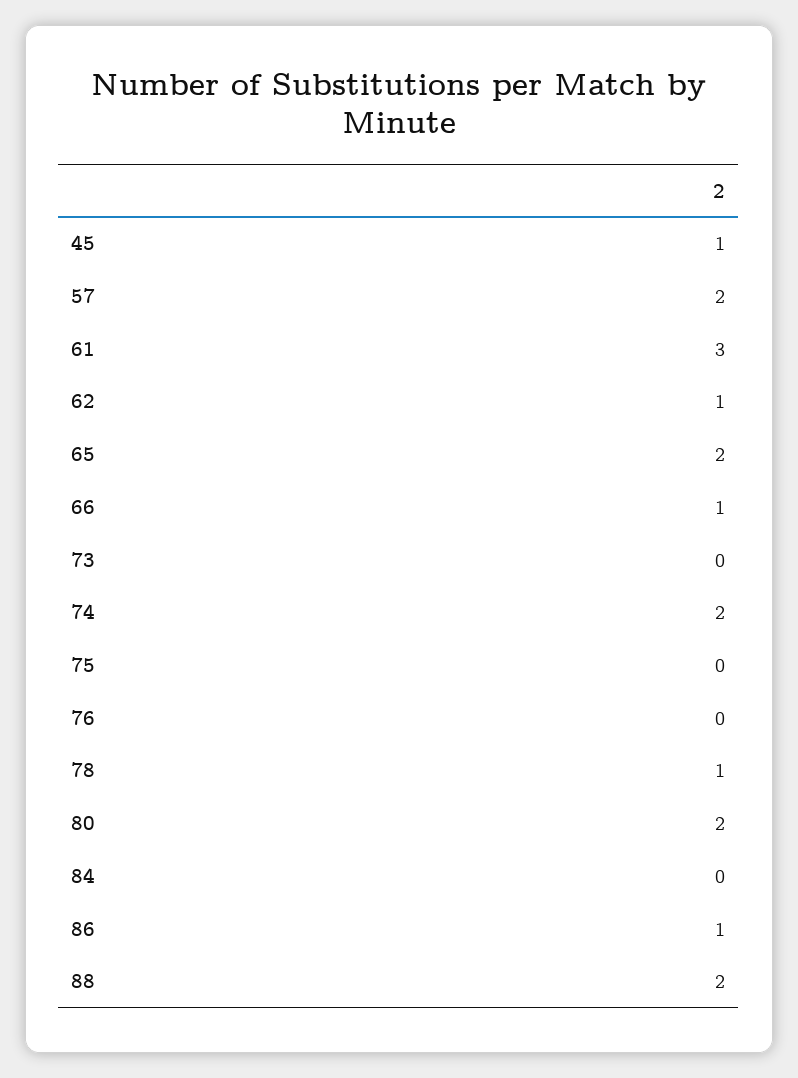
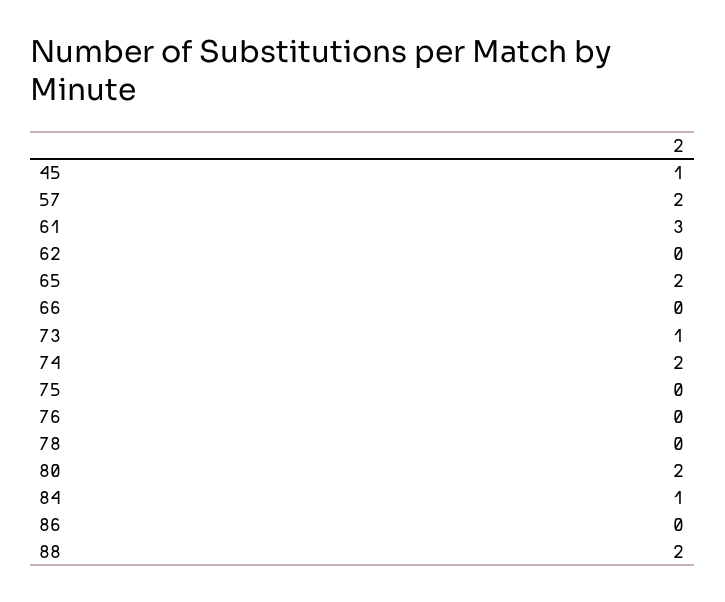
  {
    "45": 1,
    "57": 2,
    "61": 3,
-   "62": 1,
+   "62": 0,
    "65": 2,
-   "66": 1,
+   "66": 0,
-   "73": 0,
+   "73": 1,
    "74": 2,
    "75": 0,
    "76": 0,
-   "78": 1,
+   "78": 0,
    "80": 2,
-   "84": 0,
+   "84": 1,
-   "86": 1,
+   "86": 0,
    "88": 2
  }

